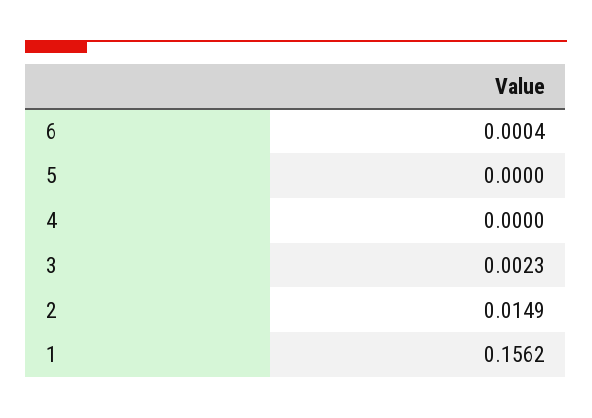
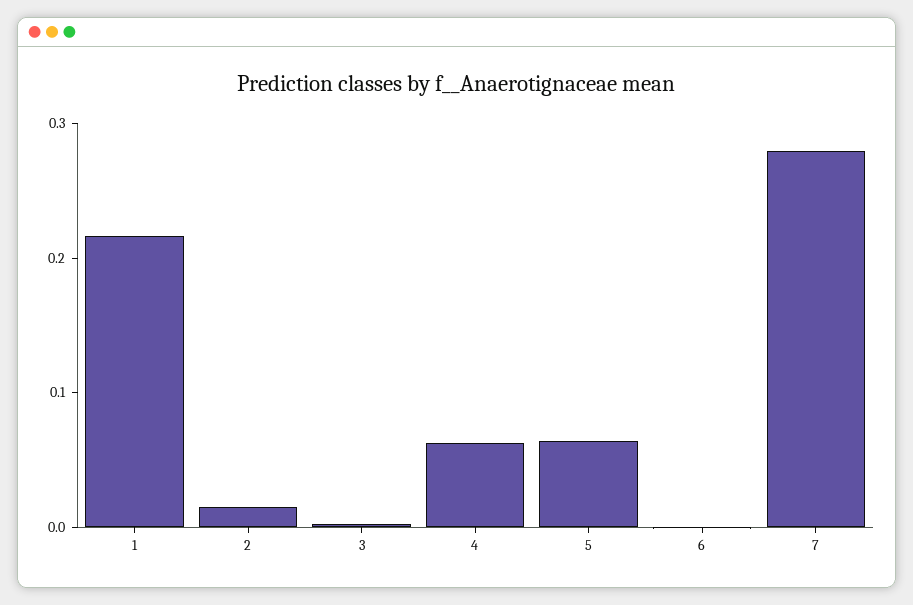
  {
    "6": 0.0004,
-   "5": 0,
+   "5": 0.06,
-   "4": 0,
+   "4": 0.06,
    "3": 0.0023,
    "2": 0.0149,
-   "1": 0.1562
+   "1": 0.22,
+   "7": 0.28
  }

